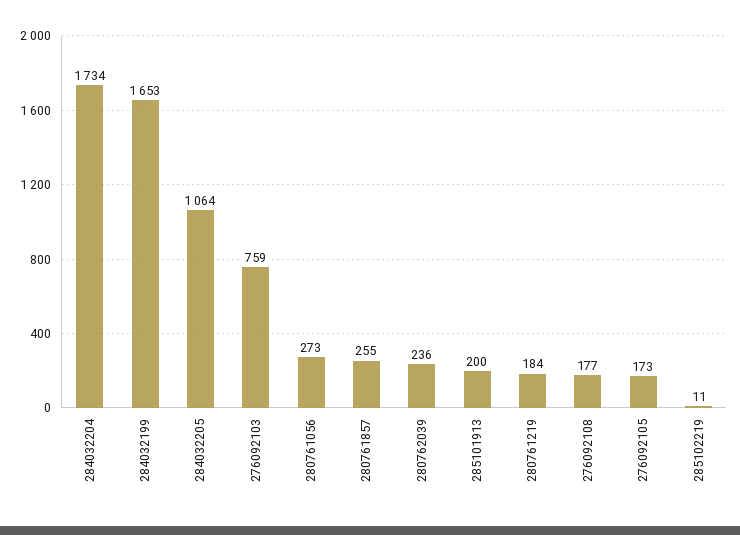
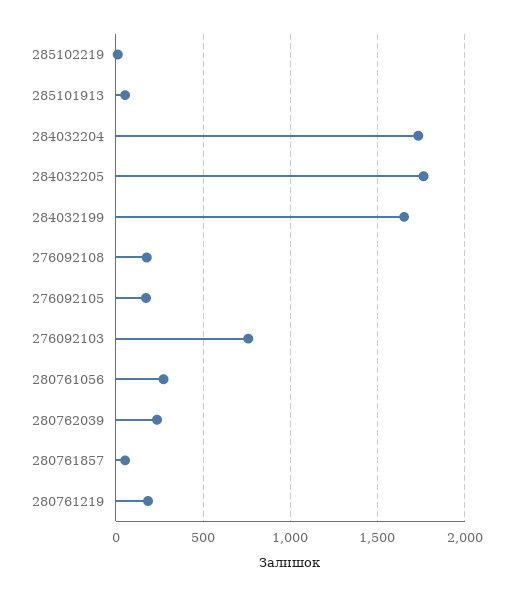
  {
    "284032204": 1734,
    "284032199": 1653,
-   "284032205": 1064,
+   "284032205": 1750,
    "276092103": 759,
    "280761056": 273,
-   "280761857": 255,
+   "280761857": 50,
    "280762039": 236,
-   "285101913": 200,
+   "285101913": 50,
    "280761219": 184,
    "276092108": 177,
    "276092105": 173,
    "285102219": 11
  }

